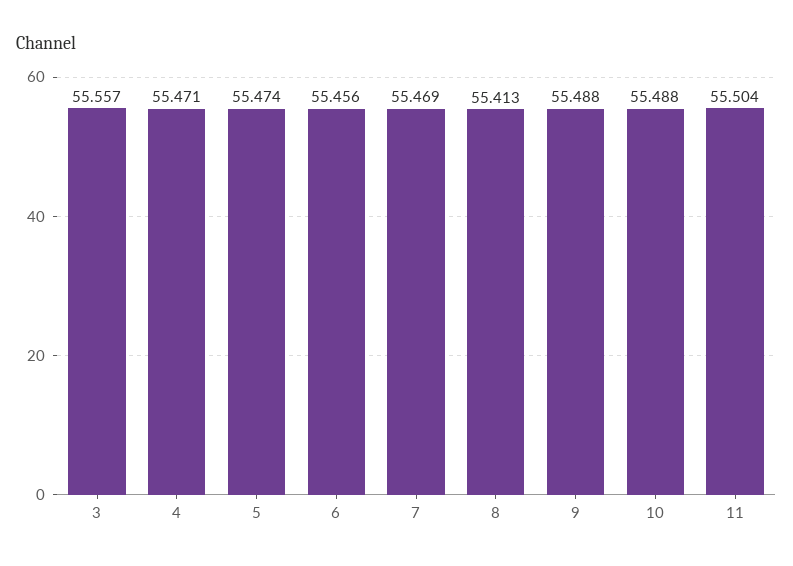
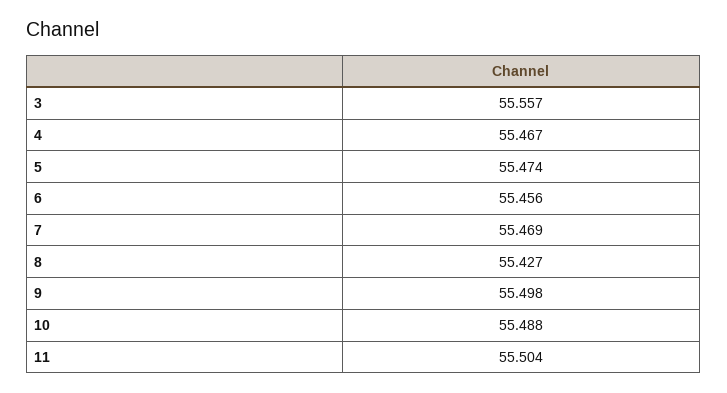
  {
    "3": 55.557,
-   "4": 55.471,
+   "4": 55.467,
    "5": 55.474,
    "6": 55.456,
    "7": 55.469,
-   "8": 55.413,
+   "8": 55.427,
-   "9": 55.488,
+   "9": 55.498,
    "10": 55.488,
    "11": 55.504
  }

